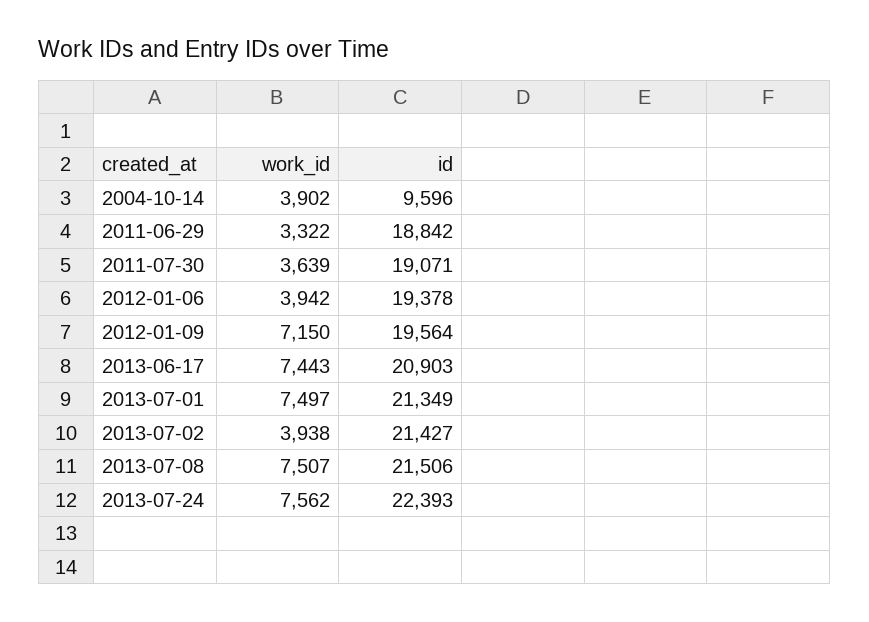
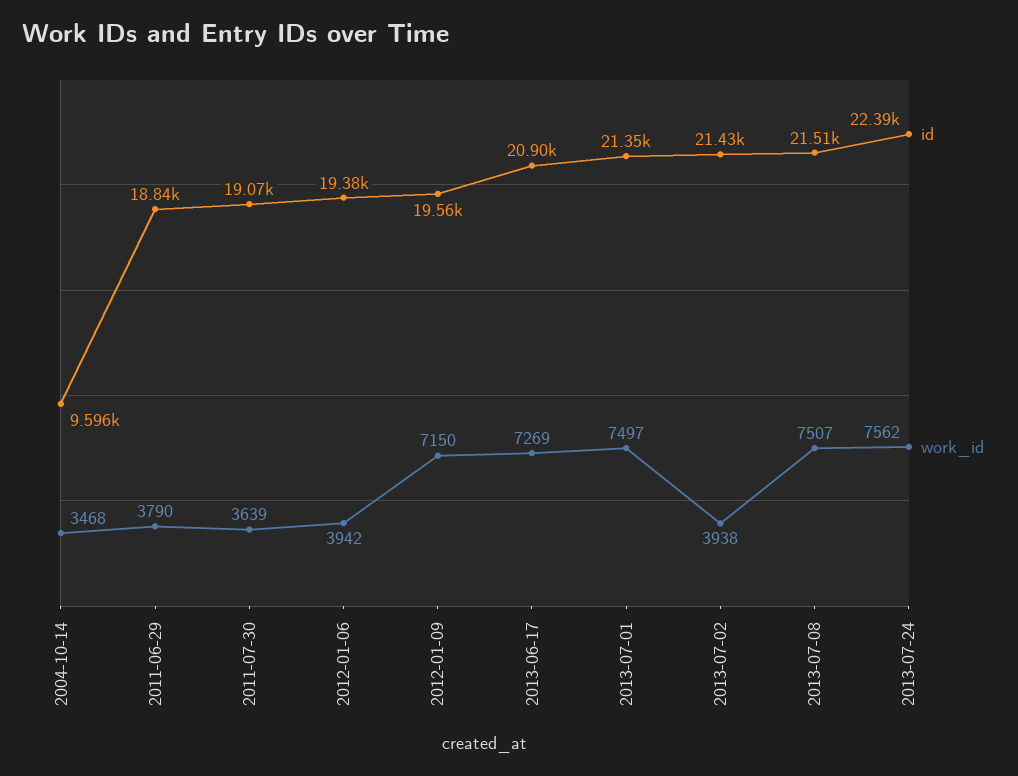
  {
    "work_id": {
-     "2004-10-14": 3902,
+     "2004-10-14": 3468,
-     "2011-06-29": 3322,
+     "2011-06-29": 3790,
      "2011-07-30": 3639,
      "2012-01-06": 3942,
      "2012-01-09": 7150,
-     "2013-06-17": 7443,
+     "2013-06-17": 7269,
      "2013-07-01": 7497,
      "2013-07-02": 3938,
      "2013-07-08": 7507,
      "2013-07-24": 7562
    },
    "id": {
      "2004-10-14": 9596,
      "2011-06-29": 18842,
      "2011-07-30": 19071,
      "2012-01-06": 19378,
      "2012-01-09": 19564,
      "2013-06-17": 20903,
      "2013-07-01": 21349,
      "2013-07-02": 21427,
      "2013-07-08": 21506,
      "2013-07-24": 22393
    }
  }

